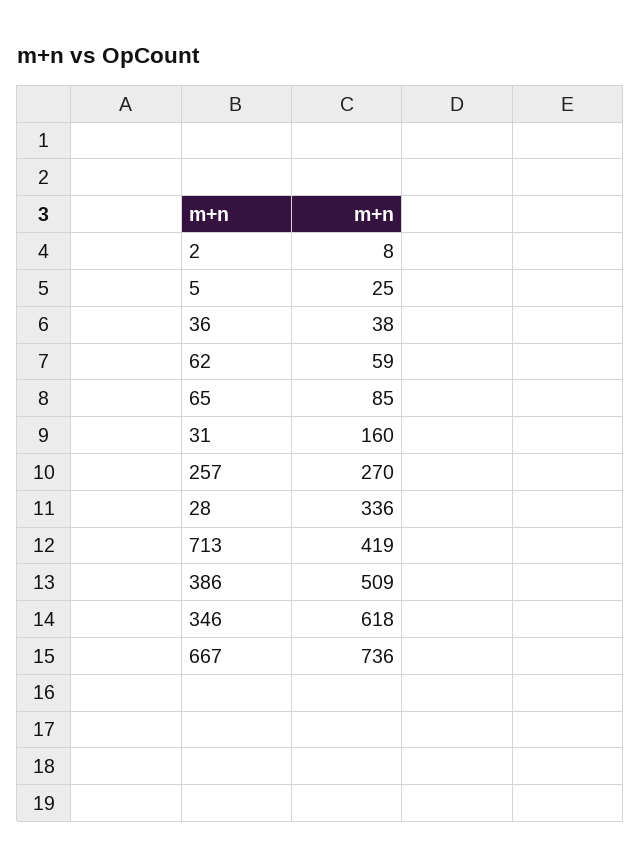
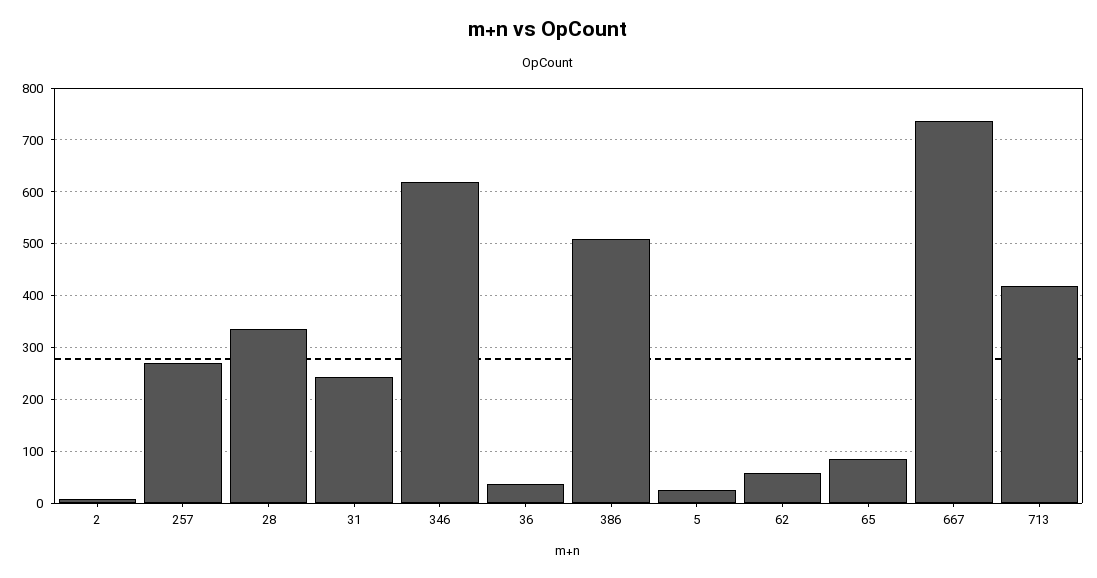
  {
    "2": 8,
    "5": 25,
    "36": 38,
    "62": 59,
    "65": 85,
-   "31": 160,
+   "31": 240,
    "257": 270,
    "28": 336,
    "713": 419,
    "386": 509,
    "346": 618,
    "667": 736
  }

